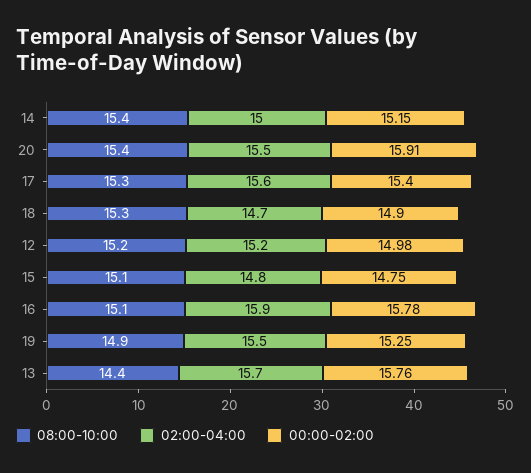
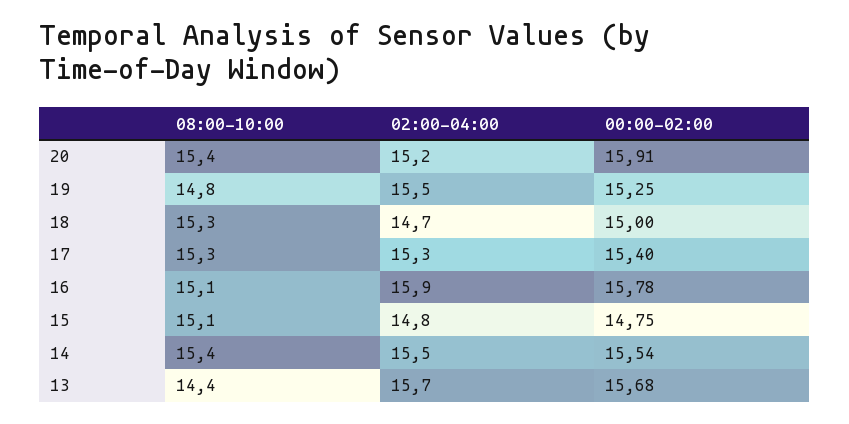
  {
    "08:00-10:00": {
      "14": 15.4,
      "20": 15.4,
      "17": 15.3,
      "18": 15.3,
-     "12": 15.2,
      "15": 15.1,
      "16": 15.1,
-     "19": 14.9,
+     "19": 14.8,
      "13": 14.4
    },
    "02:00-04:00": {
-     "14": 15,
+     "14": 15.5,
-     "20": 15.5,
+     "20": 15.2,
-     "17": 15.6,
+     "17": 15.3,
      "18": 14.7,
-     "12": 15.2,
      "15": 14.8,
      "16": 15.9,
      "19": 15.5,
      "13": 15.7
    },
    "00:00-02:00": {
-     "14": 15.15,
+     "14": 15.54,
      "20": 15.91,
      "17": 15.4,
-     "18": 14.9,
+     "18": 15,
-     "12": 14.98,
      "15": 14.75,
      "16": 15.78,
      "19": 15.25,
-     "13": 15.76
+     "13": 15.68
    }
  }

